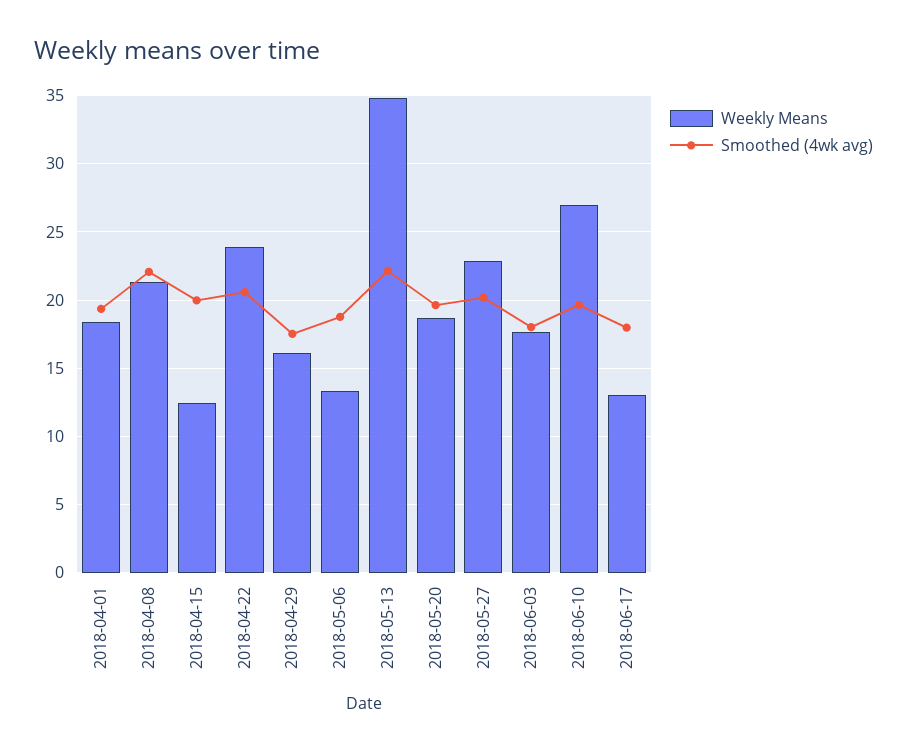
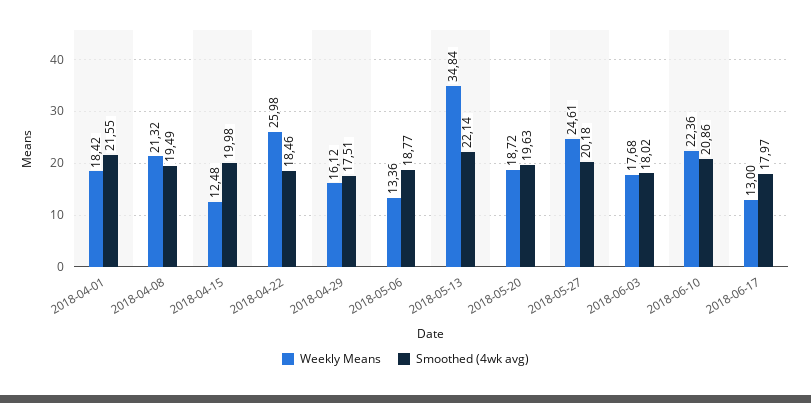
  {
    "Weekly Means": {
      "2018-04-01": 18.42,
      "2018-04-08": 21.32,
      "2018-04-15": 12.48,
-     "2018-04-22": 24,
+     "2018-04-22": 25.98,
      "2018-04-29": 16.12,
      "2018-05-06": 13.36,
      "2018-05-13": 34.84,
      "2018-05-20": 18.72,
-     "2018-05-27": 23,
+     "2018-05-27": 24.61,
      "2018-06-03": 17.68,
-     "2018-06-10": 27,
+     "2018-06-10": 22.36,
      "2018-06-17": 13
    },
    "Smoothed (4wk avg)": {
-     "2018-04-01": 19.5,
+     "2018-04-01": 21.55,
-     "2018-04-08": 22,
+     "2018-04-08": 19.49,
      "2018-04-15": 19.98,
-     "2018-04-22": 20.5,
+     "2018-04-22": 18.46,
      "2018-04-29": 17.51,
      "2018-05-06": 18.77,
      "2018-05-13": 22.14,
      "2018-05-20": 19.63,
      "2018-05-27": 20.18,
      "2018-06-03": 18.02,
-     "2018-06-10": 19.5,
+     "2018-06-10": 20.86,
      "2018-06-17": 17.97
    }
  }

